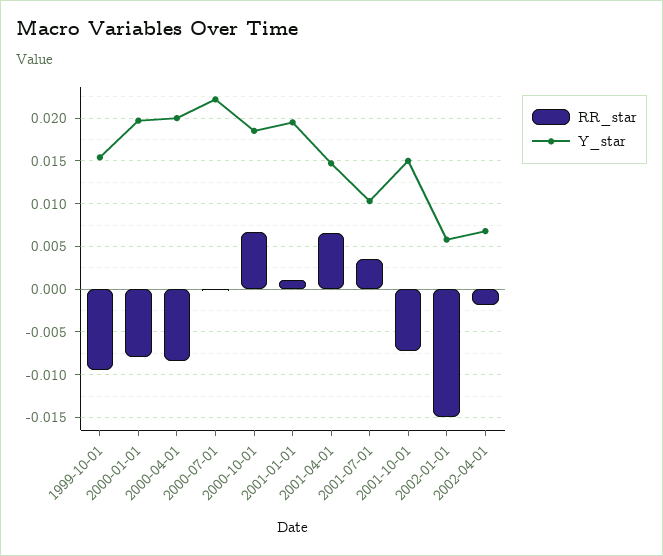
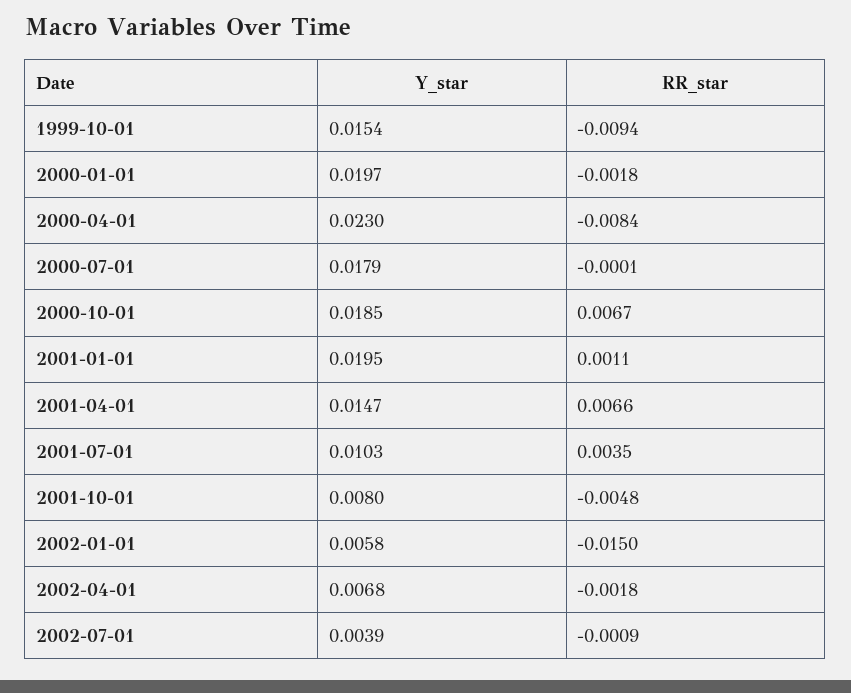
  {
    "RR_star": {
      "1999-10-01": -0.0094,
-     "2000-01-01": -0.008,
+     "2000-01-01": -0.0018,
      "2000-04-01": -0.0084,
      "2000-07-01": -0.0001,
      "2000-10-01": 0.0067,
      "2001-01-01": 0.0011,
      "2001-04-01": 0.0066,
      "2001-07-01": 0.0035,
-     "2001-10-01": -0.007,
+     "2001-10-01": -0.0048,
      "2002-01-01": -0.015,
-     "2002-04-01": -0.0018
+     "2002-04-01": -0.0018,
+     "2002-07-01": -0.0009
    },
    "Y_star": {
      "1999-10-01": 0.0154,
      "2000-01-01": 0.0197,
-     "2000-04-01": 0.02,
+     "2000-04-01": 0.023,
-     "2000-07-01": 0.022,
+     "2000-07-01": 0.0179,
      "2000-10-01": 0.0185,
      "2001-01-01": 0.0195,
      "2001-04-01": 0.0147,
      "2001-07-01": 0.0103,
-     "2001-10-01": 0.015,
+     "2001-10-01": 0.008,
      "2002-01-01": 0.0058,
-     "2002-04-01": 0.0068
+     "2002-04-01": 0.0068,
+     "2002-07-01": 0.0039
    }
  }

